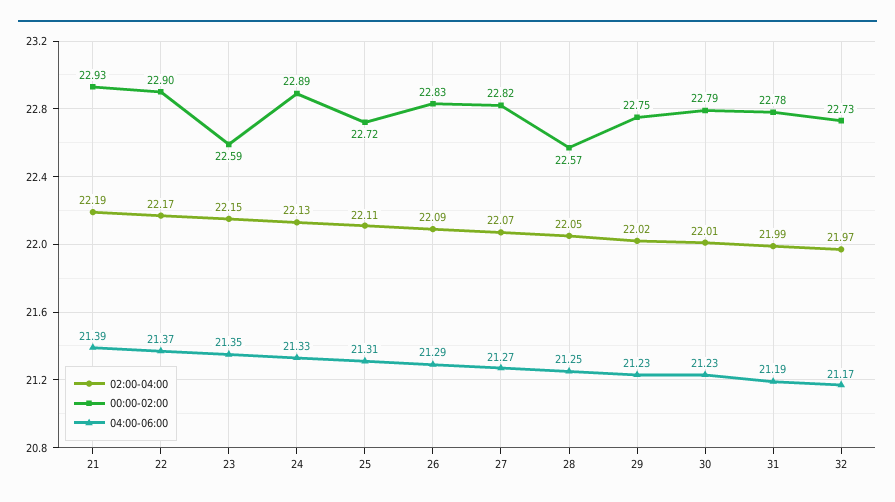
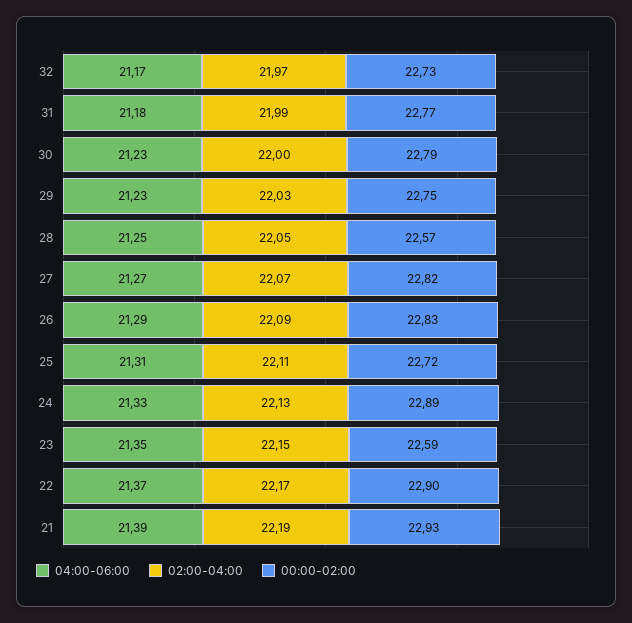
  {
    "02:00-04:00": {
      "21": 22.19,
      "22": 22.17,
      "23": 22.15,
      "24": 22.13,
      "25": 22.11,
      "26": 22.09,
      "27": 22.07,
      "28": 22.05,
-     "29": 22.02,
+     "29": 22.03,
-     "30": 22.01,
+     "30": 22,
      "31": 21.99,
      "32": 21.97
    },
    "00:00-02:00": {
      "21": 22.93,
      "22": 22.9,
      "23": 22.59,
      "24": 22.89,
      "25": 22.72,
      "26": 22.83,
      "27": 22.82,
      "28": 22.57,
      "29": 22.75,
      "30": 22.79,
-     "31": 22.78,
+     "31": 22.77,
      "32": 22.73
    },
    "04:00-06:00": {
      "21": 21.39,
      "22": 21.37,
      "23": 21.35,
      "24": 21.33,
      "25": 21.31,
      "26": 21.29,
      "27": 21.27,
      "28": 21.25,
      "29": 21.23,
      "30": 21.23,
-     "31": 21.19,
+     "31": 21.18,
      "32": 21.17
    }
  }

